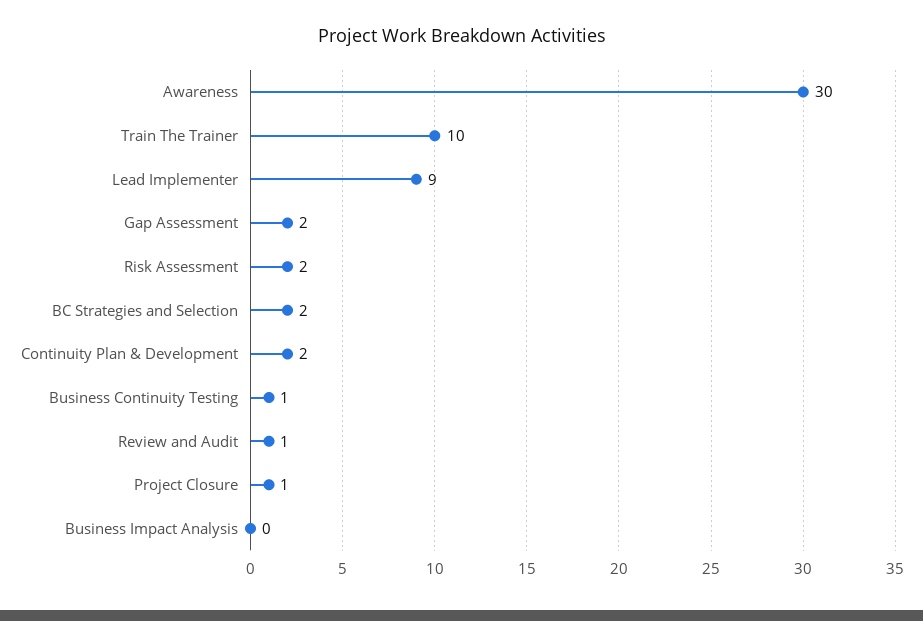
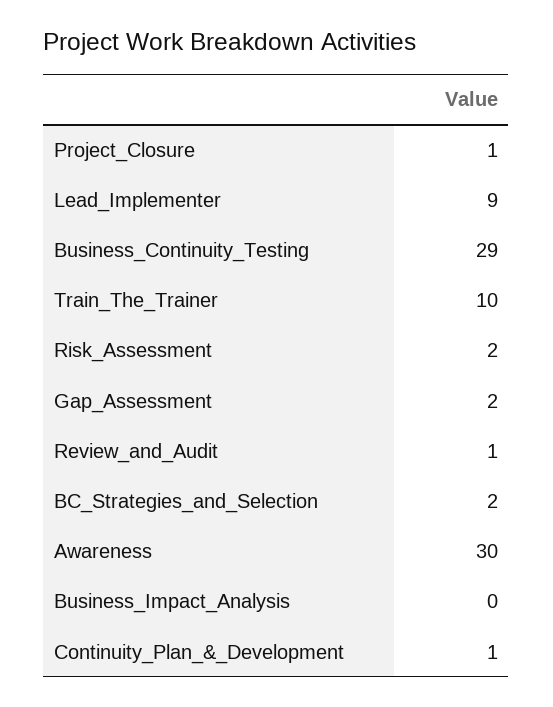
  {
    "Awareness": 30,
    "Train The Trainer": 10,
    "Lead Implementer": 9,
    "Gap Assessment": 2,
    "Risk Assessment": 2,
    "BC Strategies and Selection": 2,
-   "Continuity Plan & Development": 2,
+   "Continuity Plan & Development": 1,
-   "Business Continuity Testing": 1,
+   "Business Continuity Testing": 29,
    "Review and Audit": 1,
    "Project Closure": 1,
    "Business Impact Analysis": 0
  }

